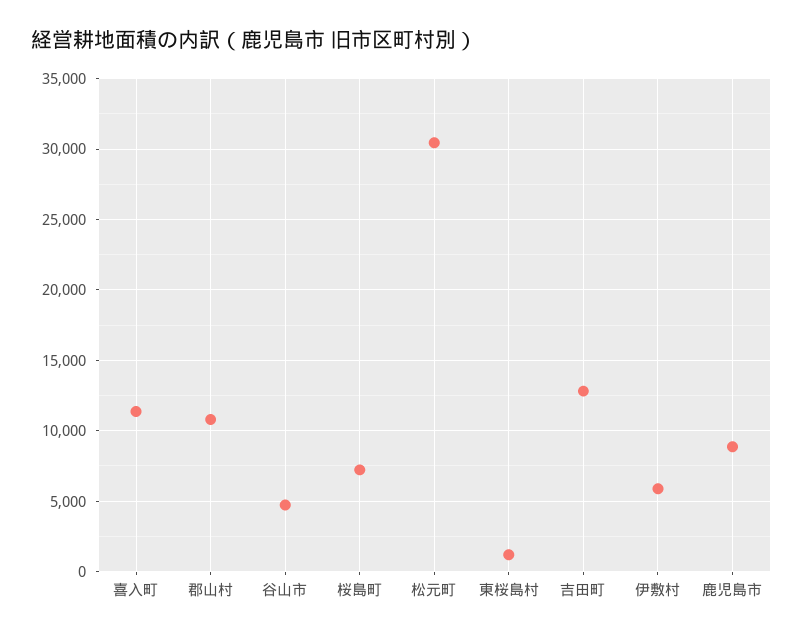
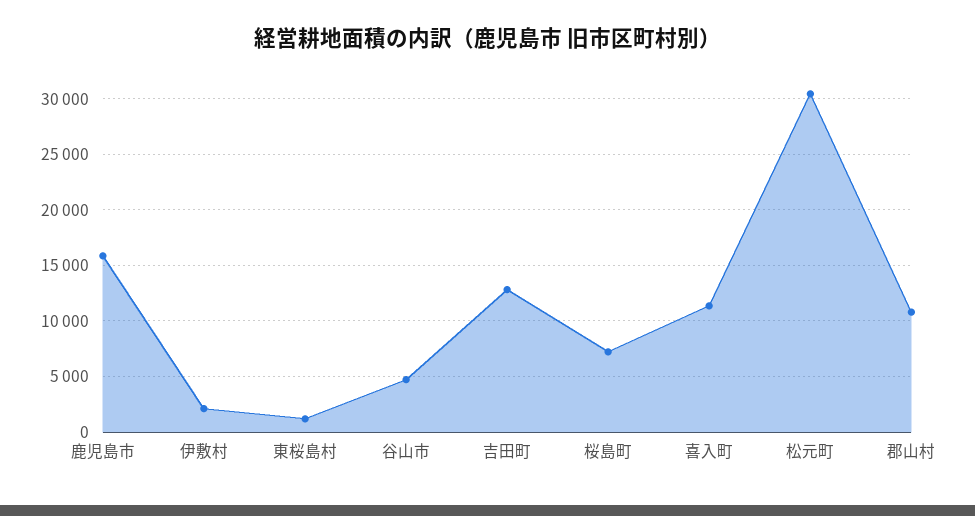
  {
    "喜入町": 11500,
    "郡山村": 11000,
    "谷山市": 4500,
    "桜島町": 7000,
    "松元町": 30500,
    "東桜島村": 1000,
    "吉田町": 13000,
-   "伊敷村": 6000,
+   "伊敷村": 2000,
-   "鹿児島市": 9000
+   "鹿児島市": 16000
  }

